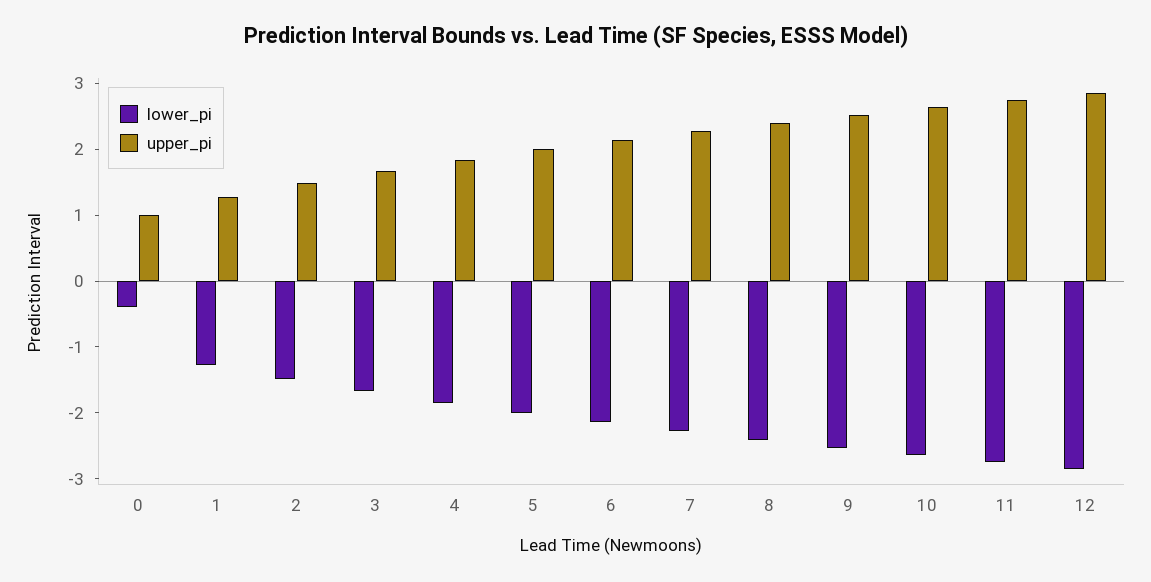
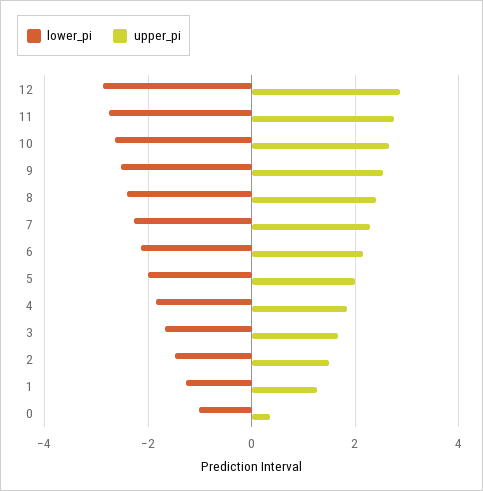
  {
    "lower_pi": {
-     "0": -0.4,
+     "0": -1,
      "1": -1.2,
      "2": -1.4,
      "3": -1.6,
      "4": -1.8,
      "5": -2,
      "6": -2.2,
      "7": -2.2,
      "8": -2.4,
      "9": -2.6,
      "10": -2.6,
      "11": -2.8,
      "12": -2.8
    },
    "upper_pi": {
-     "0": 1,
+     "0": 0.4,
      "1": 1.2,
      "2": 1.4,
      "3": 1.6,
      "4": 1.8,
      "5": 2,
      "6": 2.2,
      "7": 2.2,
      "8": 2.4,
      "9": 2.6,
      "10": 2.6,
      "11": 2.8,
      "12": 2.8
    }
  }

